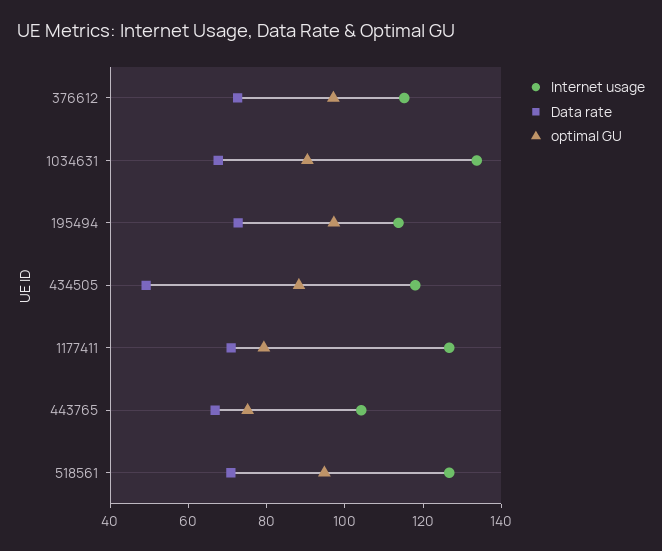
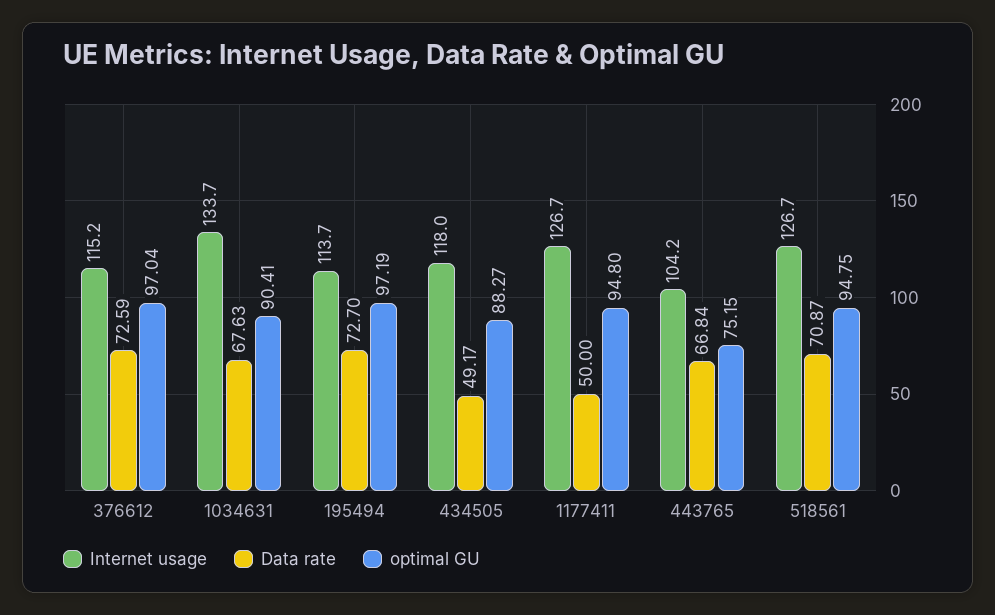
  {
    "Internet usage": {
      "376612": 115.2,
      "1034631": 133.7,
      "195494": 113.7,
      "434505": 118,
      "1177411": 126.7,
      "443765": 104.2,
      "518561": 126.7
    },
    "Data rate": {
      "376612": 72.59,
      "1034631": 67.63,
      "195494": 72.7,
      "434505": 49.17,
-     "1177411": 70,
+     "1177411": 50,
      "443765": 66.84,
      "518561": 70.87
    },
    "optimal GU": {
      "376612": 97.04,
      "1034631": 90.41,
      "195494": 97.19,
      "434505": 88.27,
-     "1177411": 80,
+     "1177411": 94.8,
      "443765": 75.15,
      "518561": 94.75
    }
  }

